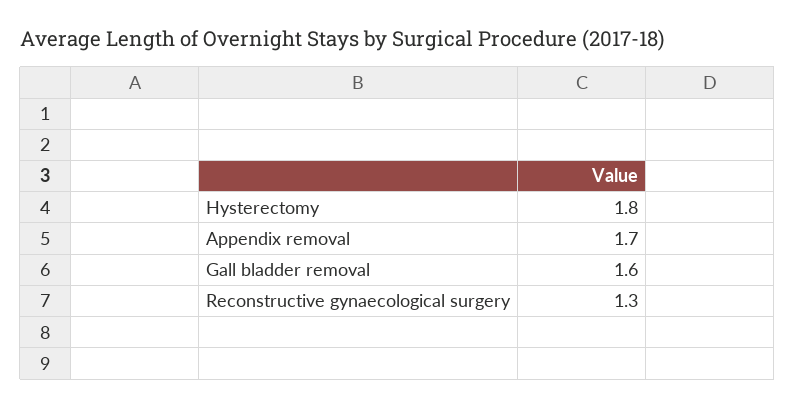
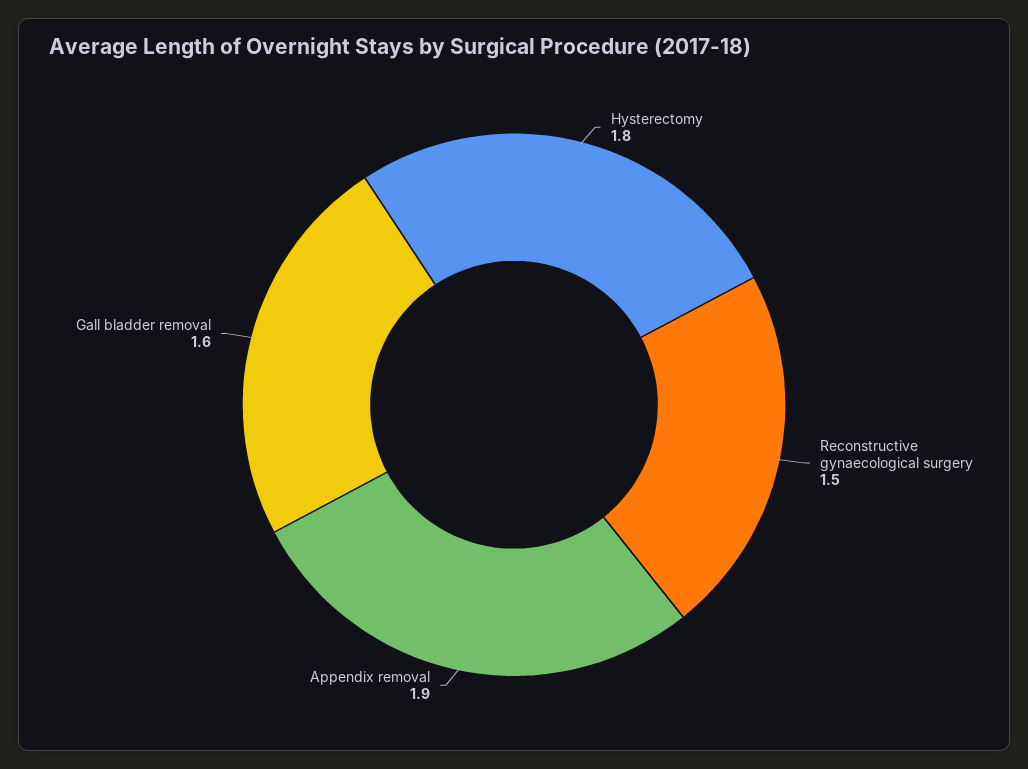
  {
    "Hysterectomy": 1.8,
-   "Appendix removal": 1.7,
+   "Appendix removal": 1.9,
    "Gall bladder removal": 1.6,
-   "Reconstructive gynaecological surgery": 1.3
+   "Reconstructive gynaecological surgery": 1.5
  }

